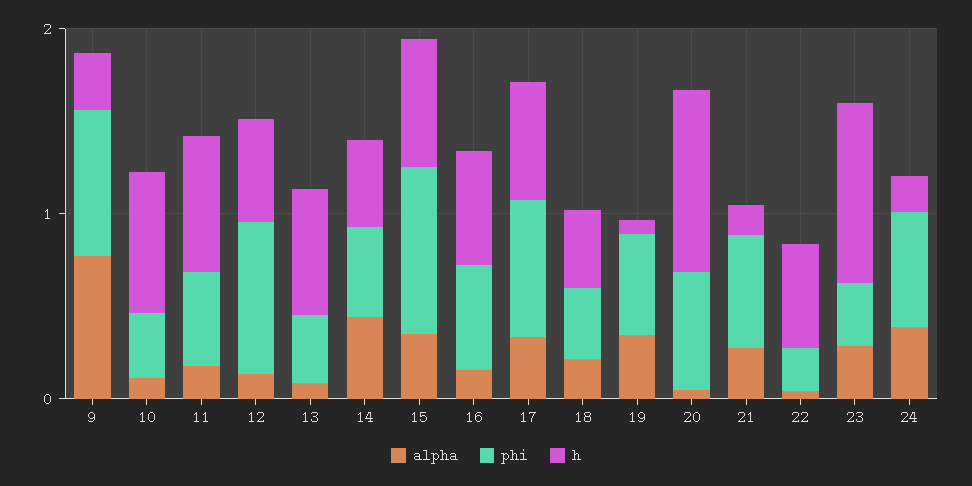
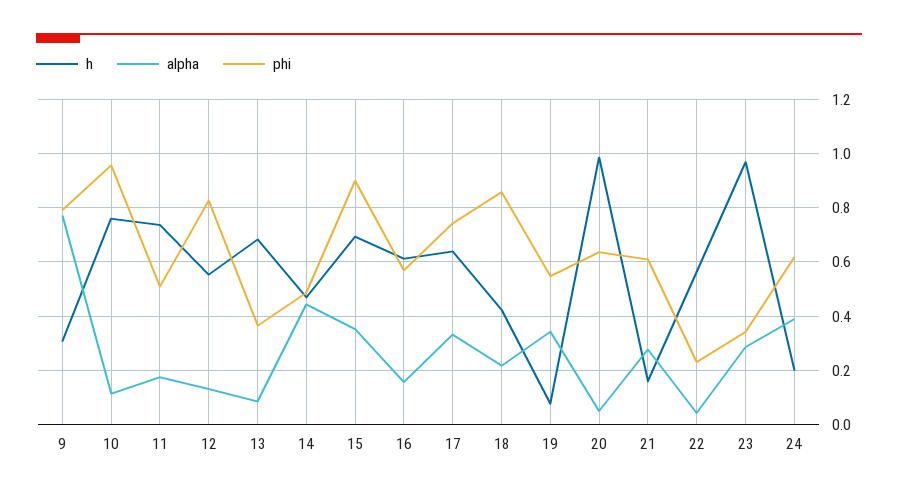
  {
    "alpha": {
      "9": 0.775,
      "10": 0.125,
      "11": 0.175,
      "12": 0.125,
      "13": 0.075,
      "14": 0.45,
      "15": 0.35,
      "16": 0.15,
      "17": 0.325,
      "18": 0.225,
      "19": 0.35,
      "20": 0.05,
      "21": 0.275,
      "22": 0.05,
      "23": 0.275,
      "24": 0.4
    },
    "phi": {
      "9": 0.8,
-     "10": 0.4,
+     "10": 0.95,
      "11": 0.5,
      "12": 0.825,
      "13": 0.375,
      "14": 0.475,
      "15": 0.9,
      "16": 0.575,
      "17": 0.75,
-     "18": 0.4,
+     "18": 0.85,
      "19": 0.55,
      "20": 0.625,
      "21": 0.6,
      "22": 0.225,
      "23": 0.35,
      "24": 0.625
    },
    "h": {
      "9": 0.3,
      "10": 0.75,
      "11": 0.725,
      "12": 0.55,
      "13": 0.675,
      "14": 0.475,
      "15": 0.7,
      "16": 0.6,
      "17": 0.65,
      "18": 0.425,
      "19": 0.075,
      "20": 0.975,
      "21": 0.15,
      "22": 0.55,
      "23": 0.975,
      "24": 0.2
    }
  }

